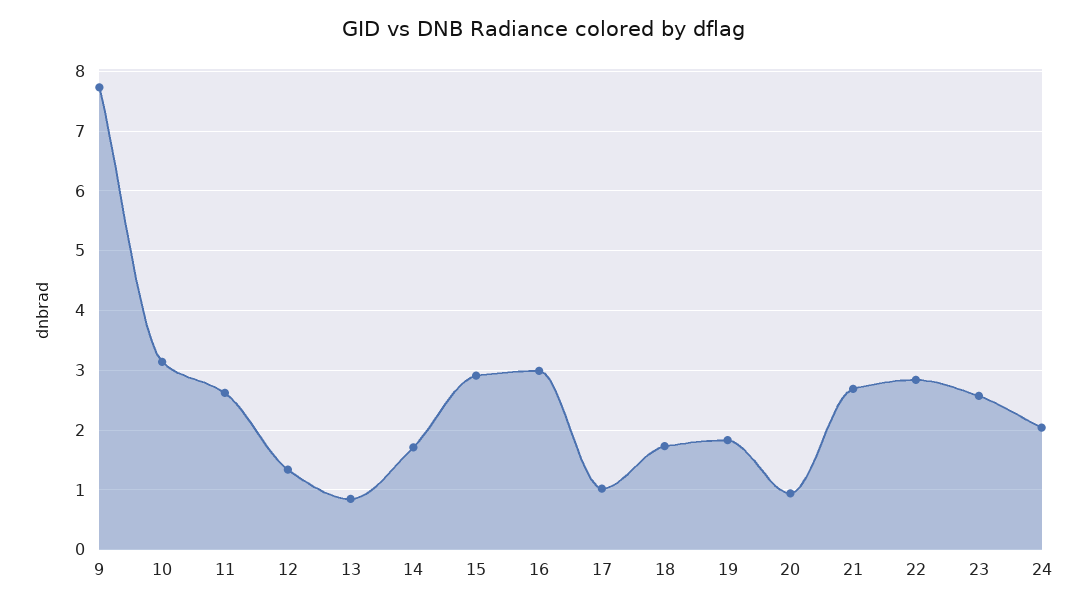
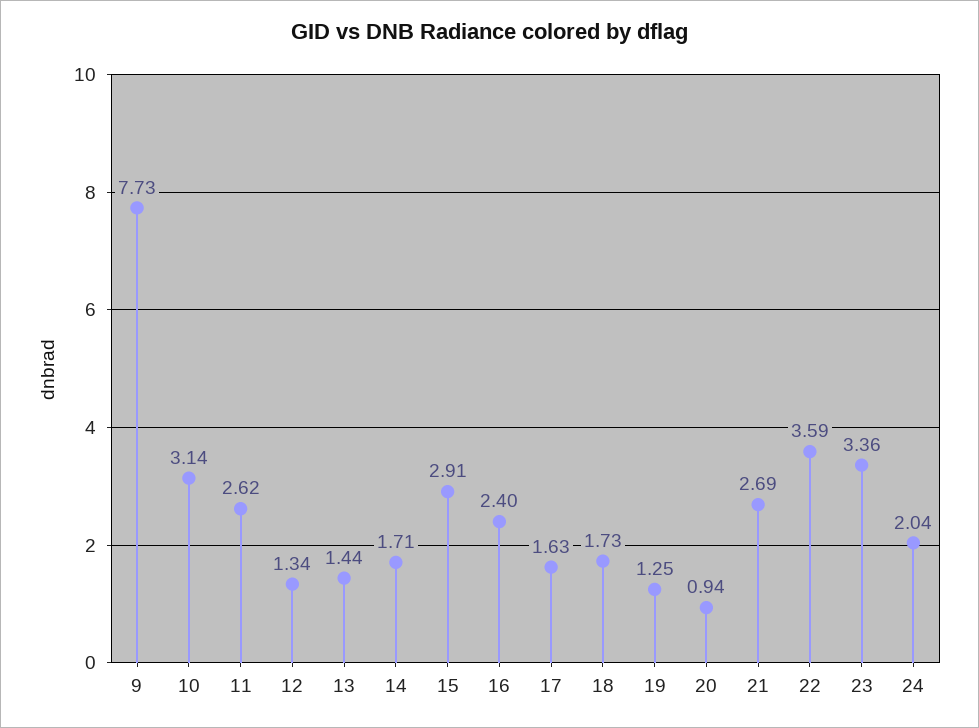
  {
    "9": 7.73,
    "10": 3.14,
    "11": 2.62,
    "12": 1.34,
-   "13": 0.8,
+   "13": 1.44,
    "14": 1.71,
    "15": 2.91,
-   "16": 3,
+   "16": 2.4,
-   "17": 1,
+   "17": 1.63,
    "18": 1.73,
-   "19": 1.8,
+   "19": 1.25,
    "20": 0.94,
    "21": 2.69,
-   "22": 2.8,
+   "22": 3.59,
-   "23": 2.6,
+   "23": 3.36,
    "24": 2.04
  }

